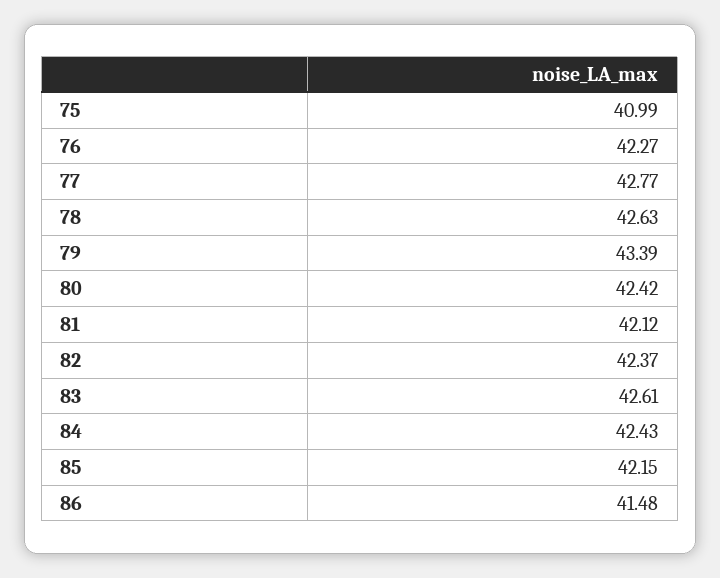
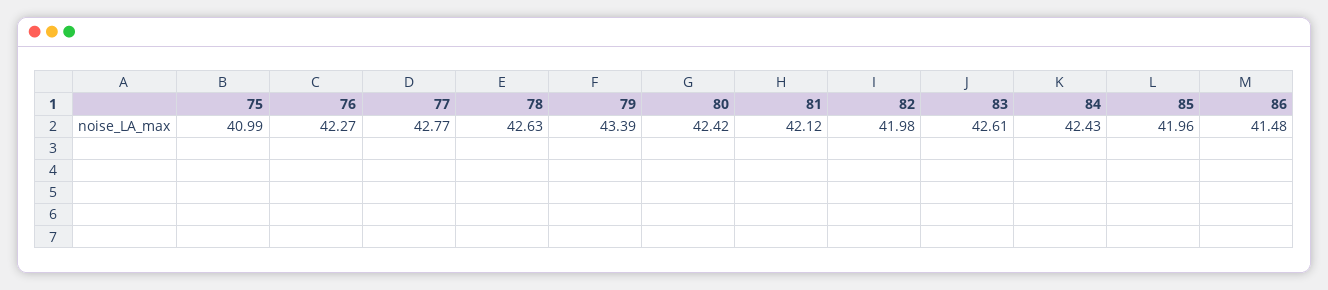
  {
    "75": 40.99,
    "76": 42.27,
    "77": 42.77,
    "78": 42.63,
    "79": 43.39,
    "80": 42.42,
    "81": 42.12,
-   "82": 42.37,
+   "82": 41.98,
    "83": 42.61,
    "84": 42.43,
-   "85": 42.15,
+   "85": 41.96,
    "86": 41.48
  }

